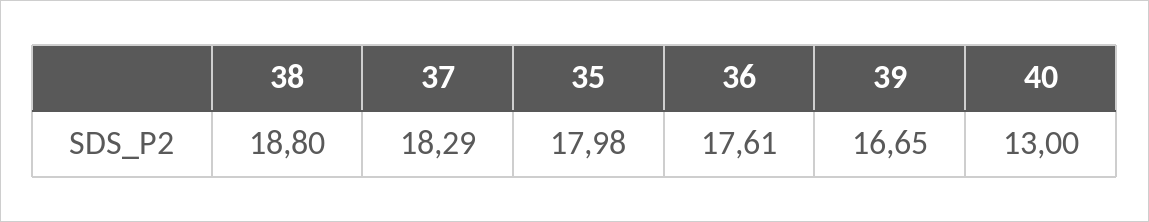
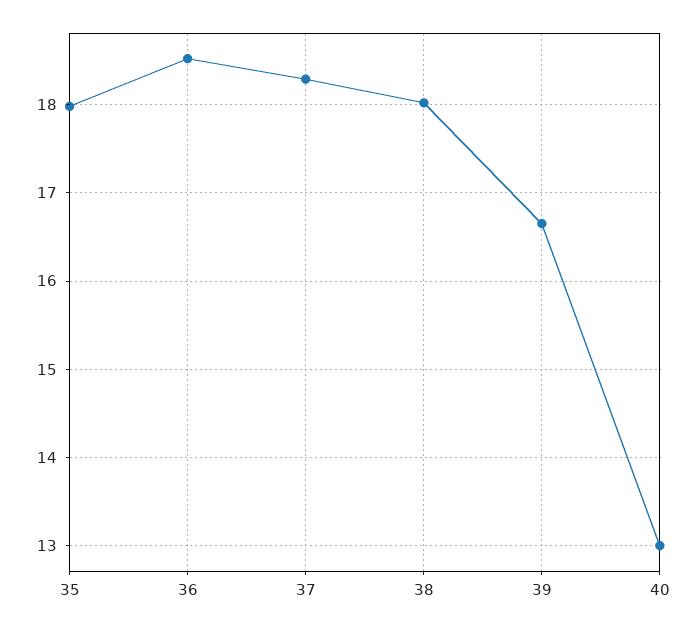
  {
-   "38": 18.8,
+   "38": 18,
    "37": 18.29,
    "35": 17.98,
-   "36": 17.61,
+   "36": 18.5,
    "39": 16.65,
    "40": 13
  }

